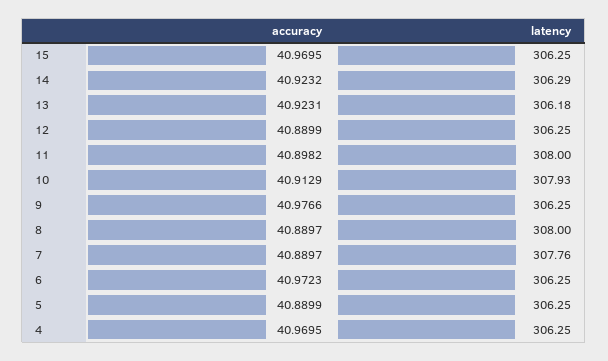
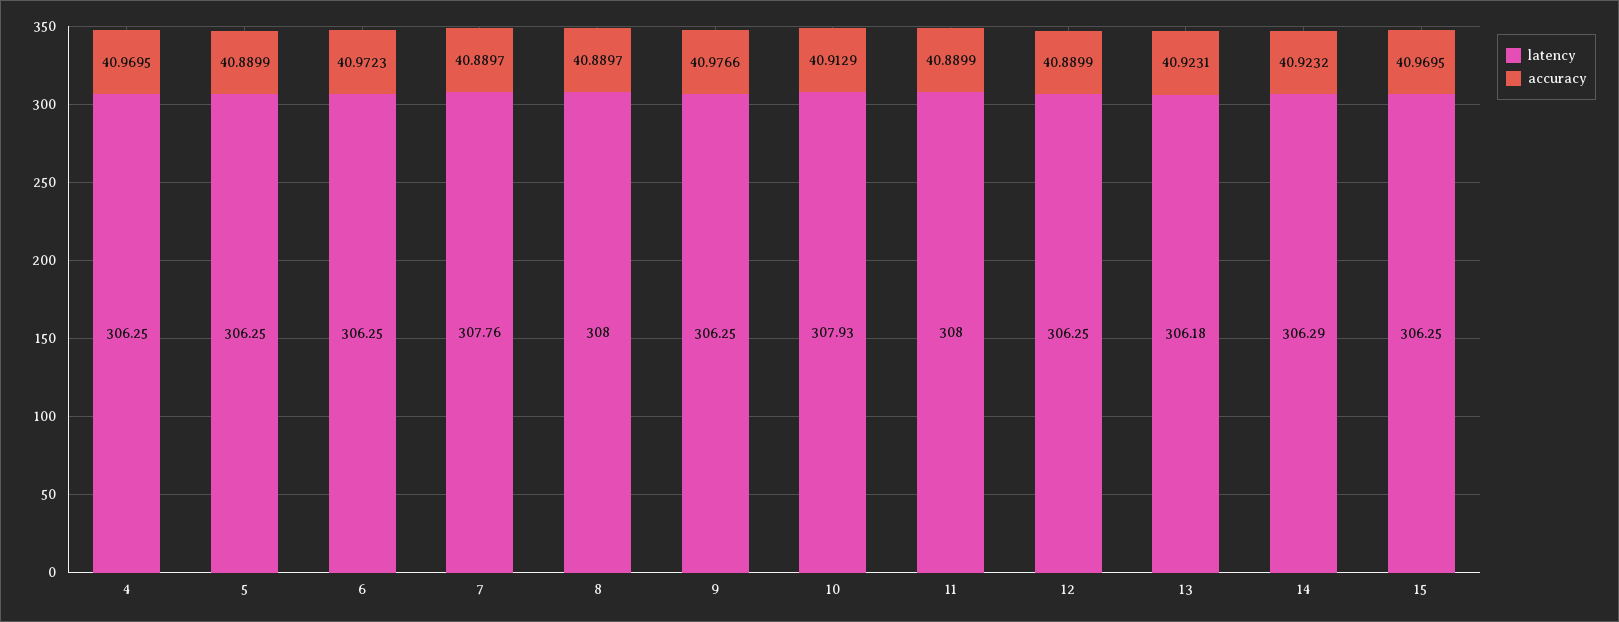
  {
    "accuracy": {
      "15": 40.9695,
      "14": 40.9232,
      "13": 40.9231,
      "12": 40.8899,
-     "11": 40.8982,
+     "11": 40.8899,
      "10": 40.9129,
      "9": 40.9766,
      "8": 40.8897,
      "7": 40.8897,
      "6": 40.9723,
      "5": 40.8899,
      "4": 40.9695
    },
    "latency": {
      "15": 306.25,
      "14": 306.29,
      "13": 306.18,
      "12": 306.25,
      "11": 308,
      "10": 307.93,
      "9": 306.25,
      "8": 308,
      "7": 307.76,
      "6": 306.25,
      "5": 306.25,
      "4": 306.25
    }
  }

